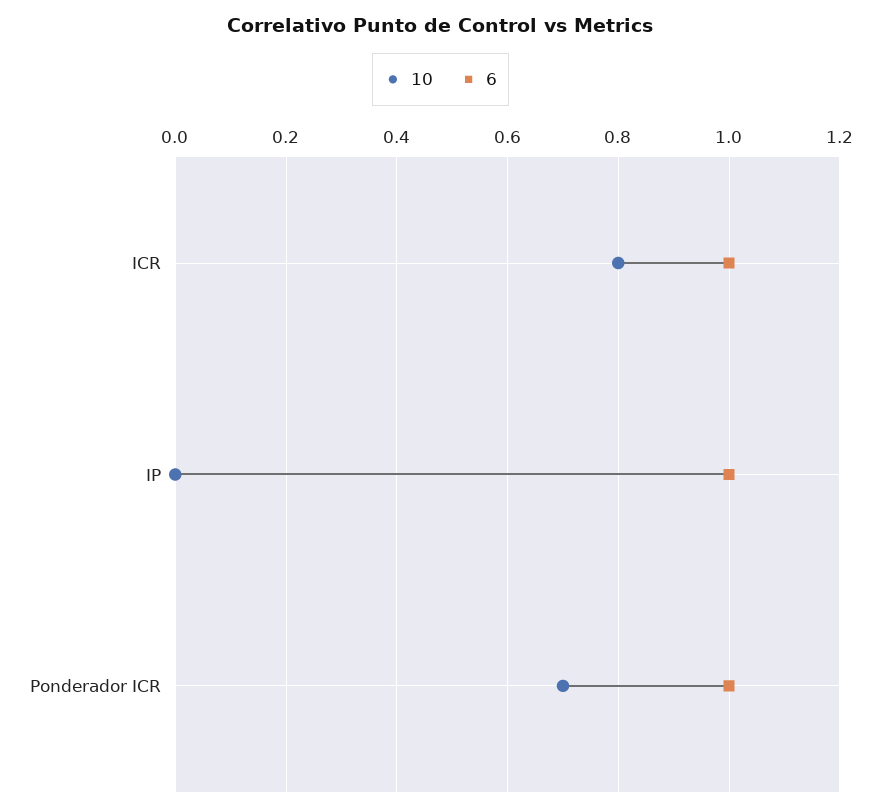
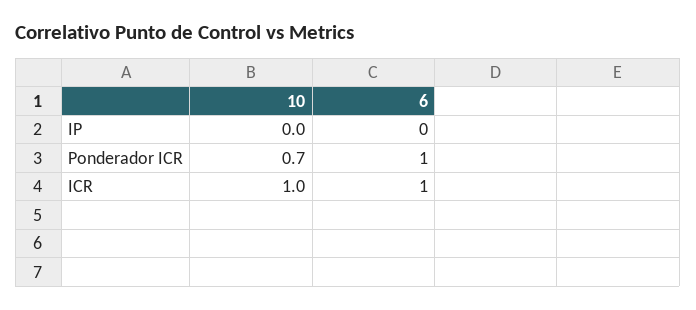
  {
    "10": {
-     "ICR": 0.8,
+     "ICR": 1,
      "IP": 0,
      "Ponderador ICR": 0.7
    },
    "6": {
      "ICR": 1,
-     "IP": 1,
+     "IP": 0,
      "Ponderador ICR": 1
    }
  }

